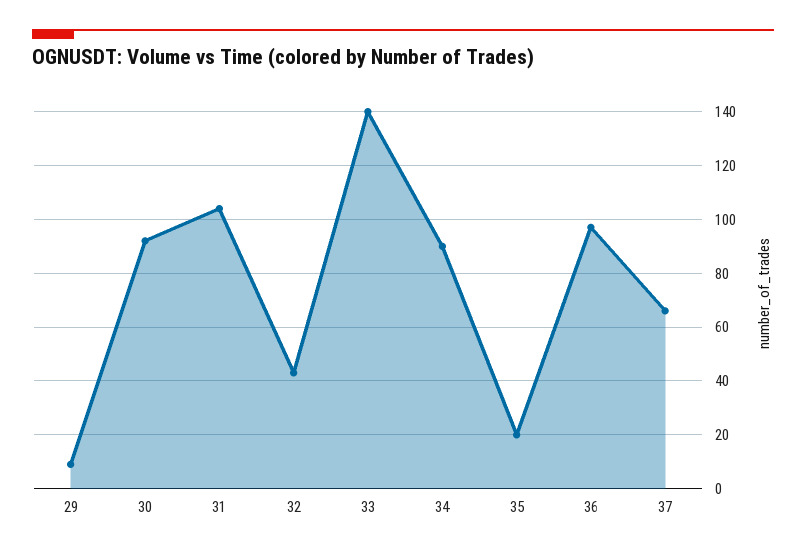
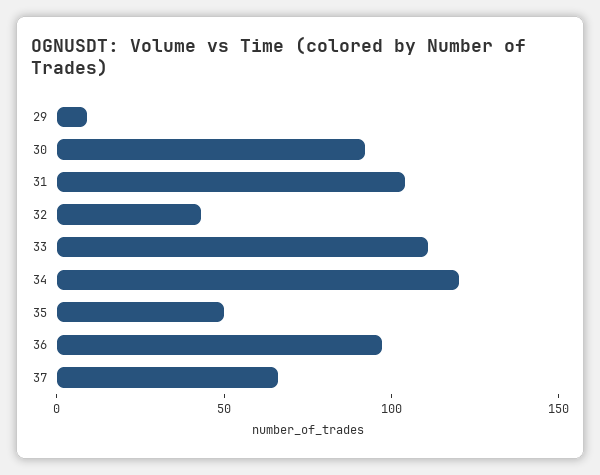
  {
    "29": 10,
    "30": 90,
    "31": 105,
    "32": 45,
-   "33": 140,
+   "33": 110,
-   "34": 90,
+   "34": 120,
-   "35": 20,
+   "35": 50,
    "36": 95,
    "37": 65
  }

